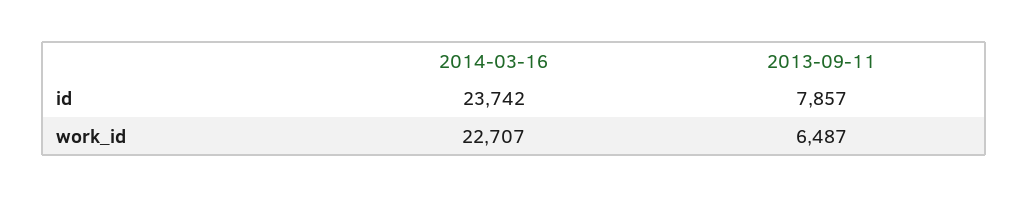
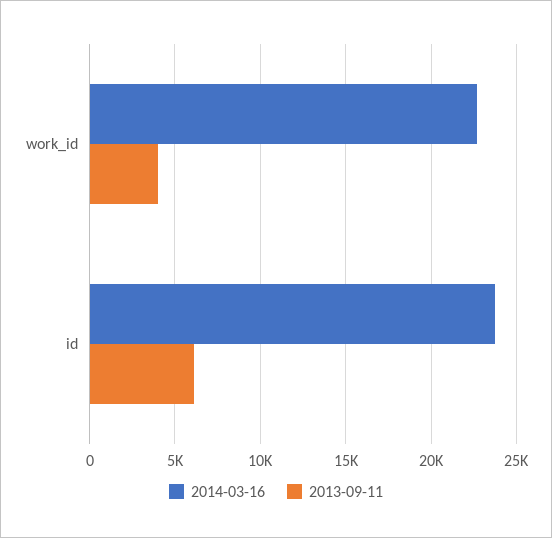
  {
    "2014-03-16": {
      "id": 23742,
      "work_id": 22707
    },
    "2013-09-11": {
-     "id": 7857,
+     "id": 6000,
-     "work_id": 6487
+     "work_id": 4000
    }
  }

